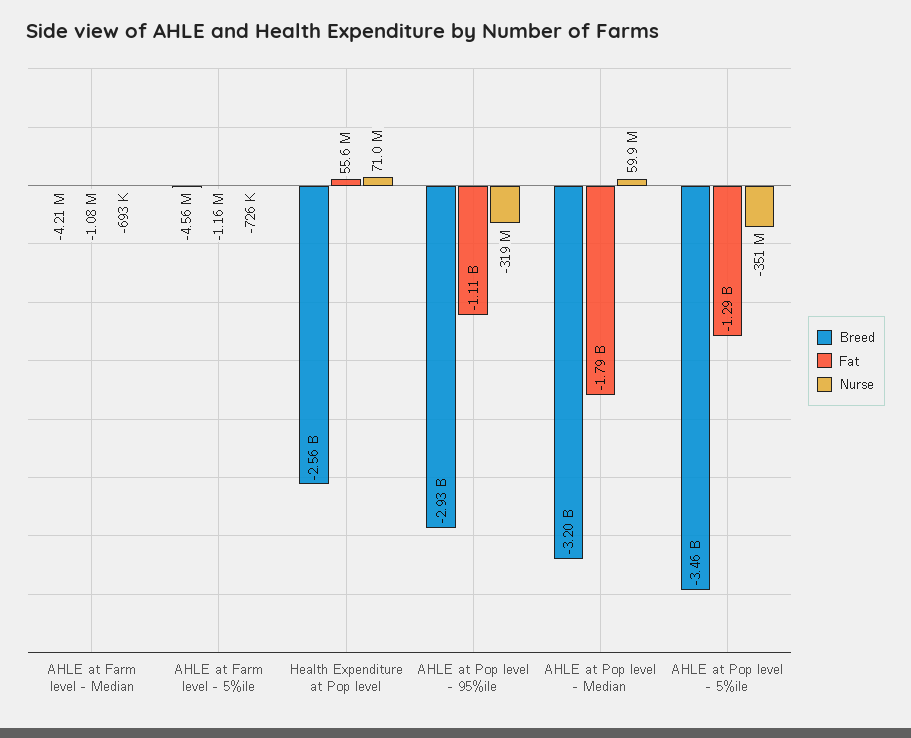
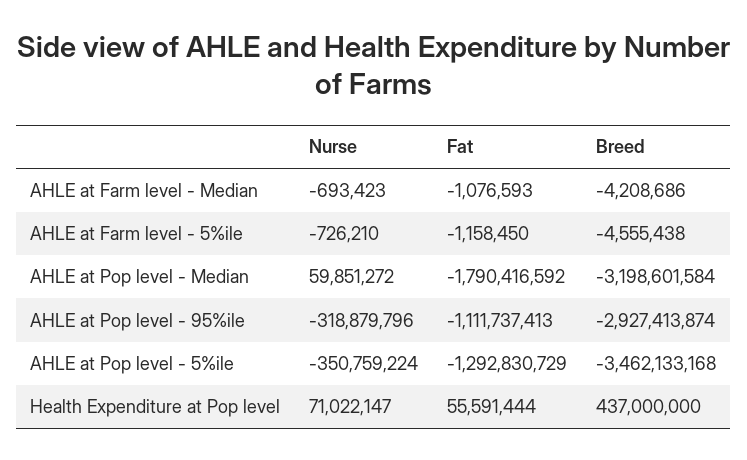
  {
    "Breed": {
      "AHLE at Farm level - Median": -4208686,
      "AHLE at Farm level - 5%ile": -4555438,
-     "Health Expenditure at Pop level": -2560000000,
+     "Health Expenditure at Pop level": 437000000,
      "AHLE at Pop level - 95%ile": -2927413874,
      "AHLE at Pop level - Median": -3198601584,
      "AHLE at Pop level - 5%ile": -3462133168
    },
    "Fat": {
      "AHLE at Farm level - Median": -1076593,
      "AHLE at Farm level - 5%ile": -1158450,
      "Health Expenditure at Pop level": 55591444,
      "AHLE at Pop level - 95%ile": -1111737413,
      "AHLE at Pop level - Median": -1790416592,
      "AHLE at Pop level - 5%ile": -1292830729
    },
    "Nurse": {
      "AHLE at Farm level - Median": -693423,
      "AHLE at Farm level - 5%ile": -726210,
      "Health Expenditure at Pop level": 71022147,
      "AHLE at Pop level - 95%ile": -318879796,
      "AHLE at Pop level - Median": 59851272,
      "AHLE at Pop level - 5%ile": -350759224
    }
  }

